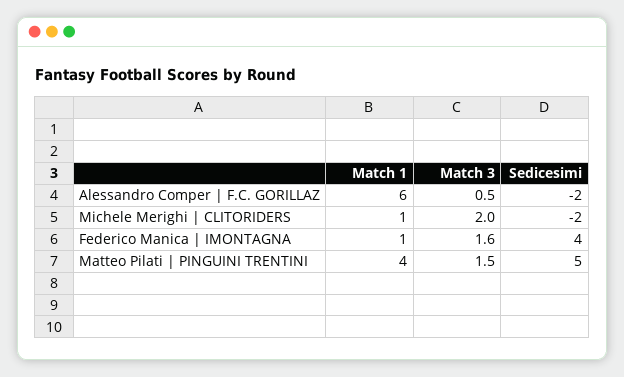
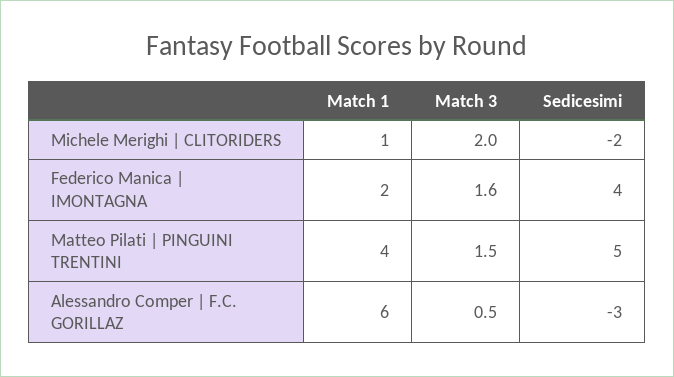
  {
    "Match 1": {
      "Alessandro Comper | F.C. GORILLAZ": 6,
      "Michele Merighi | CLITORIDERS": 1,
-     "Federico Manica | IMONTAGNA": 1,
+     "Federico Manica | IMONTAGNA": 2,
      "Matteo Pilati | PINGUINI TRENTINI": 4
    },
    "Match 3": {
      "Alessandro Comper | F.C. GORILLAZ": 0.5,
      "Michele Merighi | CLITORIDERS": 2,
      "Federico Manica | IMONTAGNA": 1.6,
      "Matteo Pilati | PINGUINI TRENTINI": 1.5
    },
    "Sedicesimi": {
-     "Alessandro Comper | F.C. GORILLAZ": -2,
+     "Alessandro Comper | F.C. GORILLAZ": -3,
      "Michele Merighi | CLITORIDERS": -2,
      "Federico Manica | IMONTAGNA": 4,
      "Matteo Pilati | PINGUINI TRENTINI": 5
    }
  }

